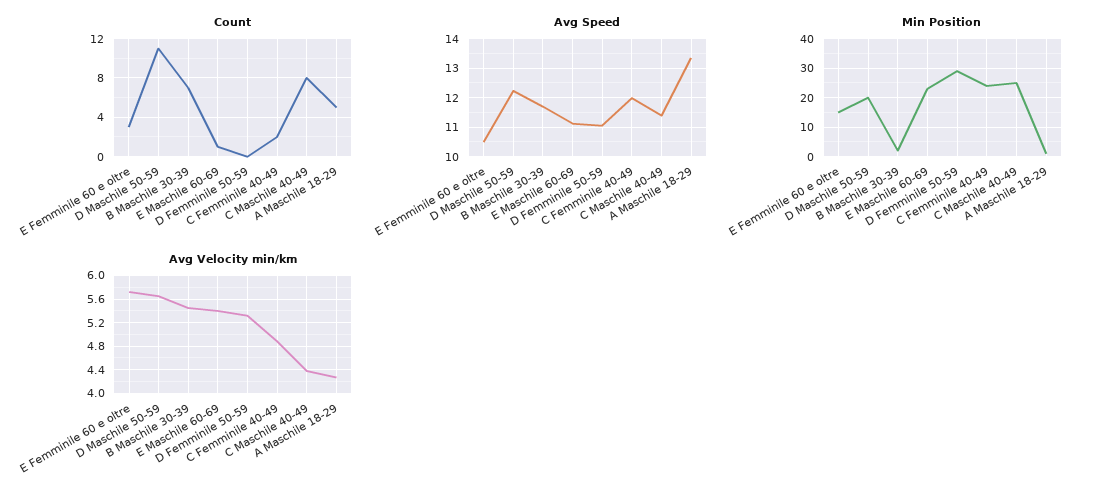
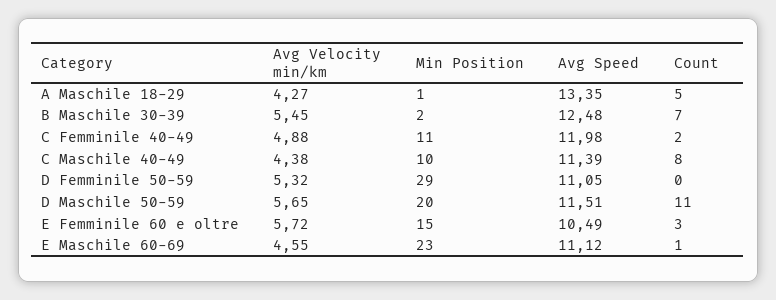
  {
    "Count": {
      "E Femminile 60 e oltre": 3,
      "D Maschile 50-59": 11,
      "B Maschile 30-39": 7,
      "E Maschile 60-69": 1,
      "D Femminile 50-59": 0,
      "C Femminile 40-49": 2,
      "C Maschile 40-49": 8,
      "A Maschile 18-29": 5
    },
    "Avg Speed": {
      "E Femminile 60 e oltre": 10.49,
-     "D Maschile 50-59": 12.25,
+     "D Maschile 50-59": 11.51,
-     "B Maschile 30-39": 11.75,
+     "B Maschile 30-39": 12.48,
      "E Maschile 60-69": 11.12,
      "D Femminile 50-59": 11.05,
      "C Femminile 40-49": 11.98,
      "C Maschile 40-49": 11.39,
      "A Maschile 18-29": 13.35
    },
    "Min Position": {
      "E Femminile 60 e oltre": 15,
      "D Maschile 50-59": 20,
      "B Maschile 30-39": 2,
      "E Maschile 60-69": 23,
      "D Femminile 50-59": 29,
-     "C Femminile 40-49": 25,
+     "C Femminile 40-49": 11,
-     "C Maschile 40-49": 25,
+     "C Maschile 40-49": 10,
      "A Maschile 18-29": 1
    },
    "Avg Velocity min/km": {
      "E Femminile 60 e oltre": 5.72,
      "D Maschile 50-59": 5.65,
      "B Maschile 30-39": 5.45,
-     "E Maschile 60-69": 5.4,
+     "E Maschile 60-69": 4.55,
      "D Femminile 50-59": 5.32,
      "C Femminile 40-49": 4.88,
      "C Maschile 40-49": 4.38,
      "A Maschile 18-29": 4.27
    }
  }

